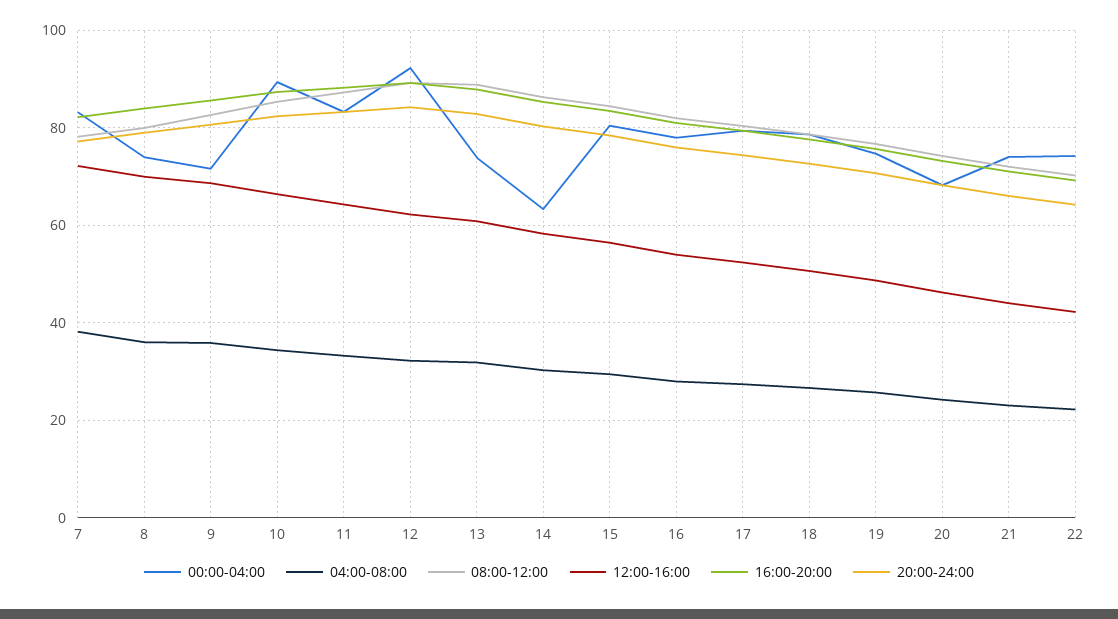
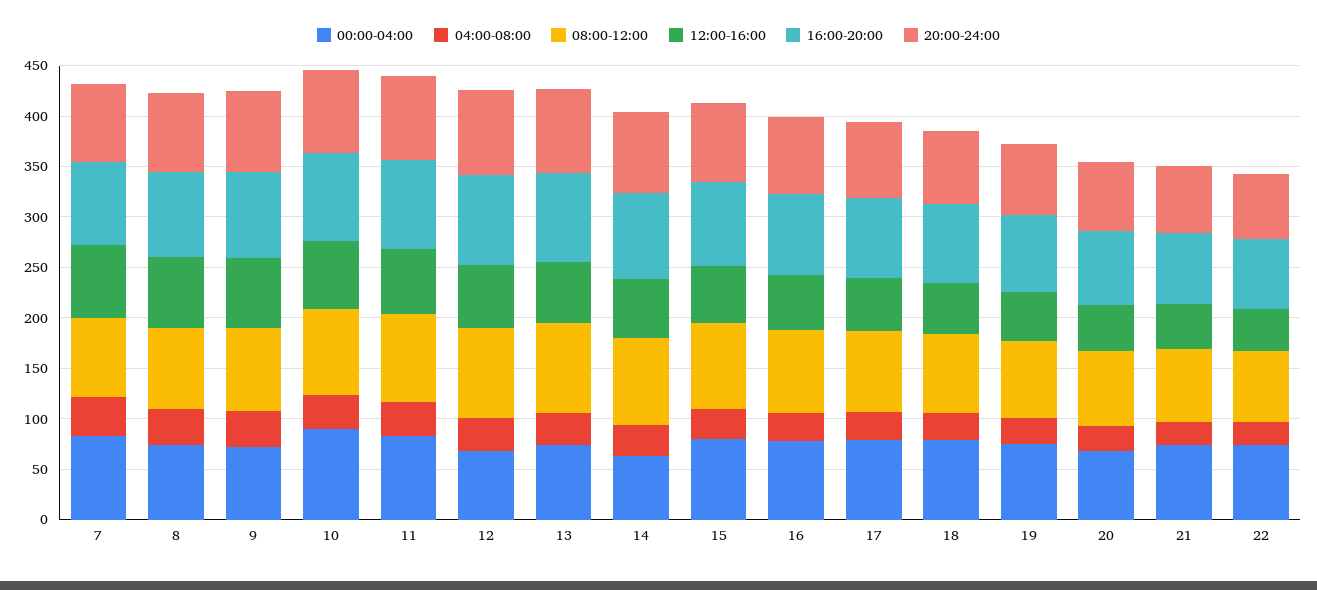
  {
    "00:00-04:00": {
      "7": 84,
      "8": 74,
      "9": 72,
      "10": 90,
      "11": 84,
-     "12": 92,
+     "12": 70,
      "13": 74,
      "14": 64,
      "15": 80,
      "16": 78,
      "17": 80,
      "18": 78,
      "19": 74,
      "20": 68,
      "21": 74,
      "22": 74
    },
    "04:00-08:00": {
      "7": 38,
      "8": 36,
      "9": 36,
      "10": 34,
      "11": 34,
      "12": 32,
      "13": 32,
      "14": 30,
      "15": 30,
      "16": 28,
      "17": 28,
      "18": 26,
      "19": 26,
      "20": 24,
      "21": 24,
      "22": 22
    },
    "08:00-12:00": {
      "7": 78,
      "8": 80,
      "9": 82,
      "10": 86,
      "11": 88,
      "12": 90,
      "13": 88,
      "14": 86,
      "15": 84,
      "16": 82,
      "17": 80,
      "18": 78,
      "19": 76,
      "20": 74,
      "21": 72,
      "22": 70
    },
    "12:00-16:00": {
      "7": 72,
      "8": 70,
      "9": 68,
      "10": 66,
      "11": 64,
      "12": 62,
      "13": 60,
      "14": 58,
      "15": 56,
      "16": 54,
      "17": 52,
      "18": 50,
      "19": 48,
      "20": 46,
      "21": 44,
      "22": 42
    },
    "16:00-20:00": {
      "7": 82,
      "8": 84,
      "9": 86,
      "10": 88,
      "11": 88,
      "12": 90,
      "13": 88,
      "14": 86,
      "15": 84,
      "16": 82,
      "17": 80,
      "18": 78,
      "19": 76,
      "20": 74,
      "21": 72,
      "22": 70
    },
    "20:00-24:00": {
      "7": 78,
      "8": 80,
      "9": 80,
      "10": 82,
      "11": 84,
      "12": 84,
      "13": 82,
      "14": 80,
      "15": 78,
      "16": 76,
      "17": 74,
      "18": 72,
      "19": 70,
      "20": 68,
      "21": 66,
      "22": 64
    }
  }

